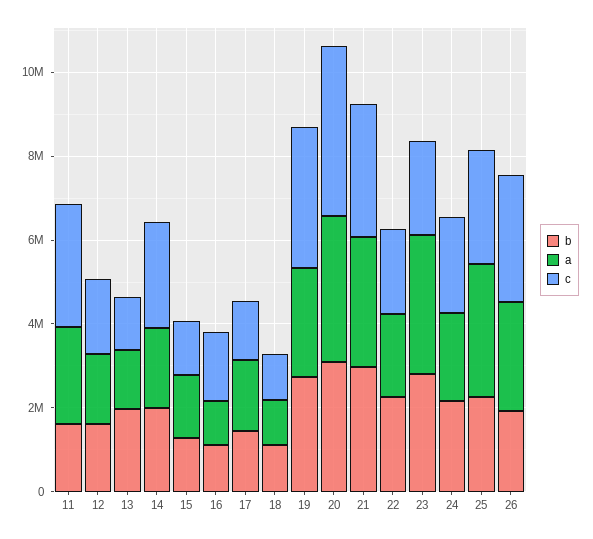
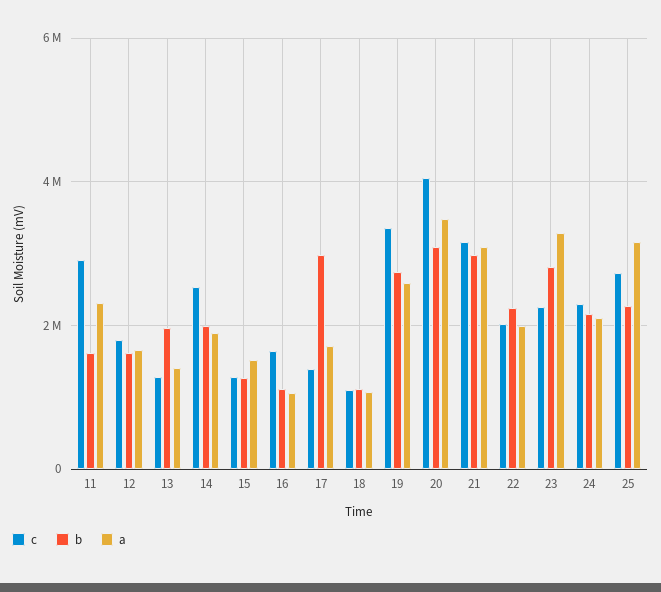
  {
    "b": {
      "11": 1600000,
      "12": 1600000,
      "13": 2000000,
      "14": 2000000,
      "15": 1200000,
      "16": 1200000,
-     "17": 1500000,
+     "17": 3000000,
      "18": 1200000,
      "19": 2800000,
      "20": 3000000,
      "21": 3000000,
      "22": 2200000,
      "23": 2800000,
      "24": 2200000,
-     "25": 2200000,
+     "25": 2200000
-     "26": 2000000
    },
    "a": {
      "11": 2400000,
      "12": 1600000,
      "13": 1400000,
      "14": 2000000,
      "15": 1600000,
      "16": 1000000,
      "17": 1800000,
      "18": 1000000,
      "19": 2600000,
      "20": 3400000,
      "21": 3000000,
      "22": 2000000,
      "23": 3200000,
      "24": 2200000,
-     "25": 3200000,
+     "25": 3200000
-     "26": 2500000
    },
    "c": {
      "11": 3000000,
      "12": 1800000,
      "13": 1200000,
      "14": 2600000,
      "15": 1200000,
      "16": 1600000,
      "17": 1400000,
      "18": 1000000,
      "19": 3400000,
      "20": 4000000,
      "21": 3200000,
      "22": 2000000,
      "23": 2200000,
      "24": 2200000,
-     "25": 2800000,
+     "25": 2800000
-     "26": 3000000
    }
  }

